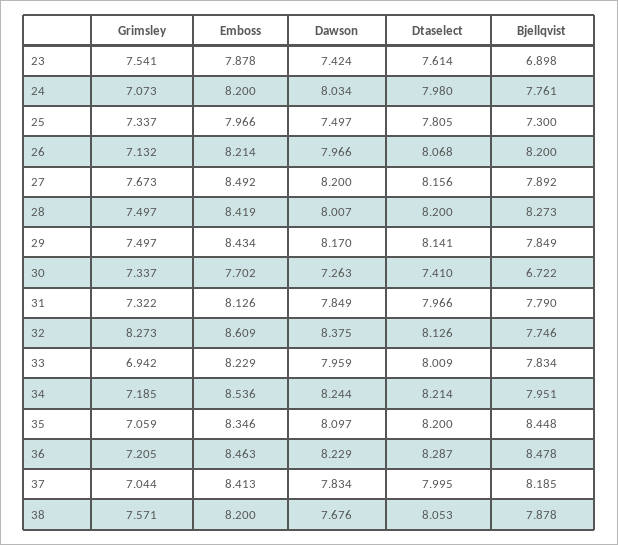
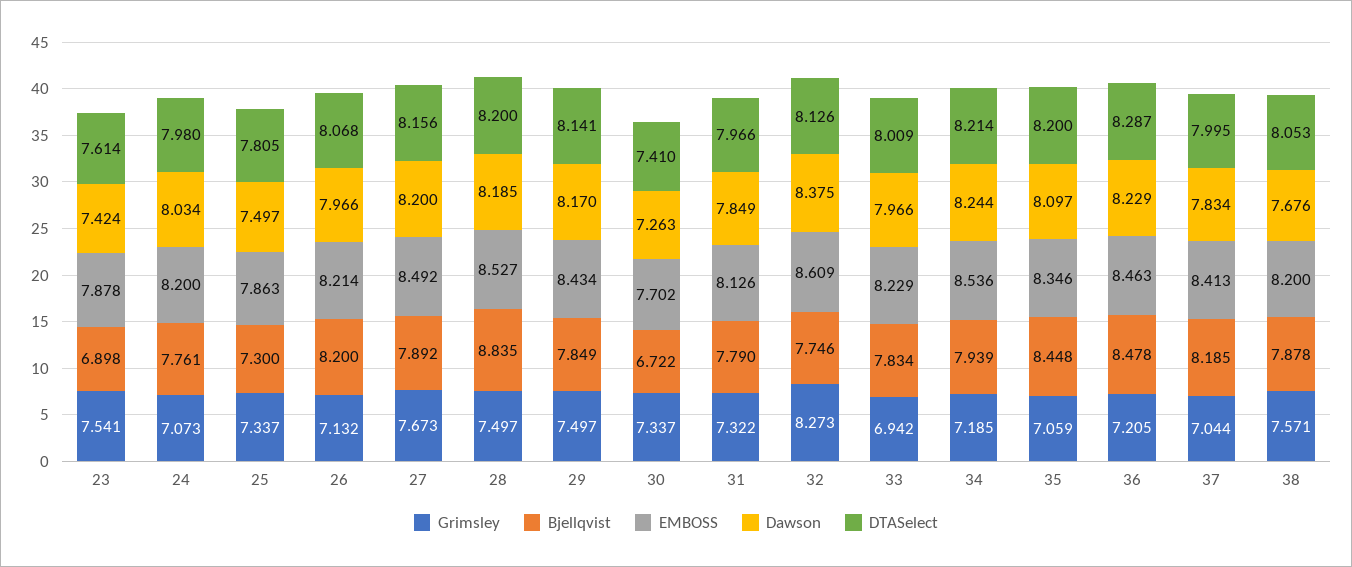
  {
    "Grimsley": {
      "23": 7.541,
      "24": 7.073,
      "25": 7.337,
      "26": 7.132,
      "27": 7.673,
      "28": 7.497,
      "29": 7.497,
      "30": 7.337,
      "31": 7.322,
      "32": 8.273,
      "33": 6.942,
      "34": 7.185,
      "35": 7.059,
      "36": 7.205,
      "37": 7.044,
      "38": 7.571
    },
    "Emboss": {
      "23": 7.878,
      "24": 8.2,
-     "25": 7.966,
+     "25": 7.863,
      "26": 8.214,
      "27": 8.492,
-     "28": 8.419,
+     "28": 8.527,
      "29": 8.434,
      "30": 7.702,
      "31": 8.126,
      "32": 8.609,
      "33": 8.229,
      "34": 8.536,
      "35": 8.346,
      "36": 8.463,
      "37": 8.413,
      "38": 8.2
    },
    "Dawson": {
      "23": 7.424,
      "24": 8.034,
      "25": 7.497,
      "26": 7.966,
      "27": 8.2,
-     "28": 8.007,
+     "28": 8.185,
      "29": 8.17,
      "30": 7.263,
      "31": 7.849,
      "32": 8.375,
-     "33": 7.959,
+     "33": 7.966,
      "34": 8.244,
      "35": 8.097,
      "36": 8.229,
      "37": 7.834,
      "38": 7.676
    },
    "Dtaselect": {
      "23": 7.614,
      "24": 7.98,
      "25": 7.805,
      "26": 8.068,
      "27": 8.156,
      "28": 8.2,
      "29": 8.141,
      "30": 7.41,
      "31": 7.966,
      "32": 8.126,
      "33": 8.009,
      "34": 8.214,
      "35": 8.2,
      "36": 8.287,
      "37": 7.995,
      "38": 8.053
    },
    "Bjellqvist": {
      "23": 6.898,
      "24": 7.761,
      "25": 7.3,
      "26": 8.2,
      "27": 7.892,
-     "28": 8.273,
+     "28": 8.835,
      "29": 7.849,
      "30": 6.722,
      "31": 7.79,
      "32": 7.746,
      "33": 7.834,
-     "34": 7.951,
+     "34": 7.939,
      "35": 8.448,
      "36": 8.478,
      "37": 8.185,
      "38": 7.878
    }
  }

